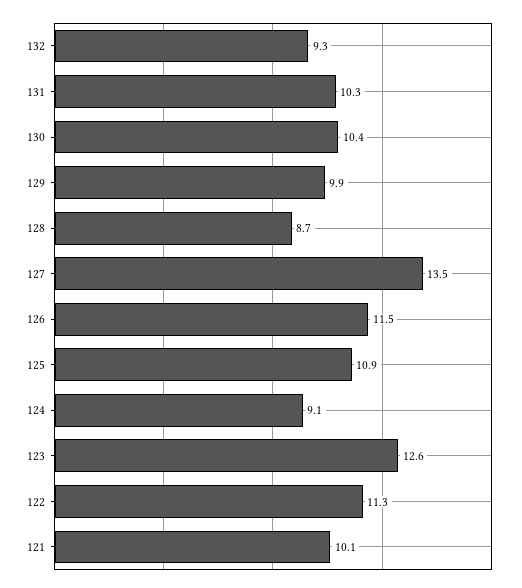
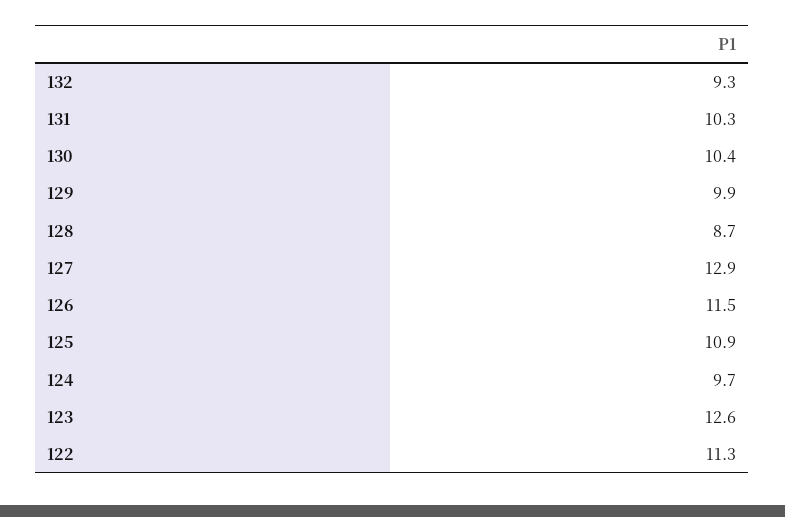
  {
    "132": 9.3,
    "131": 10.3,
    "130": 10.4,
    "129": 9.9,
    "128": 8.7,
-   "127": 13.5,
+   "127": 12.9,
    "126": 11.5,
    "125": 10.9,
-   "124": 9.1,
+   "124": 9.7,
    "123": 12.6,
-   "122": 11.3,
+   "122": 11.3
-   "121": 10.1
  }

